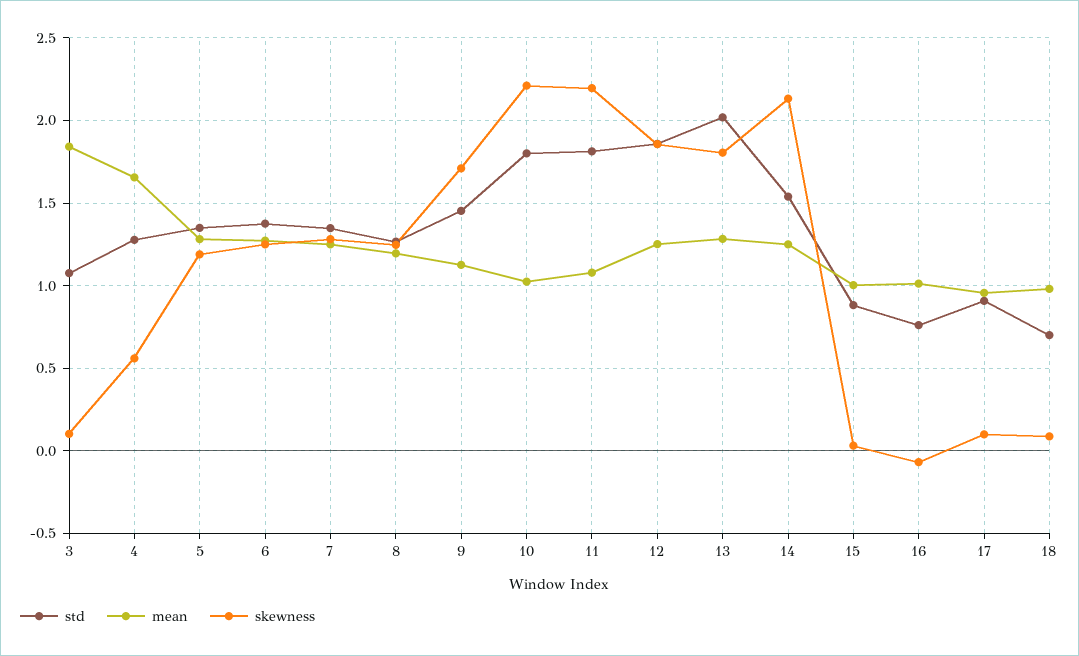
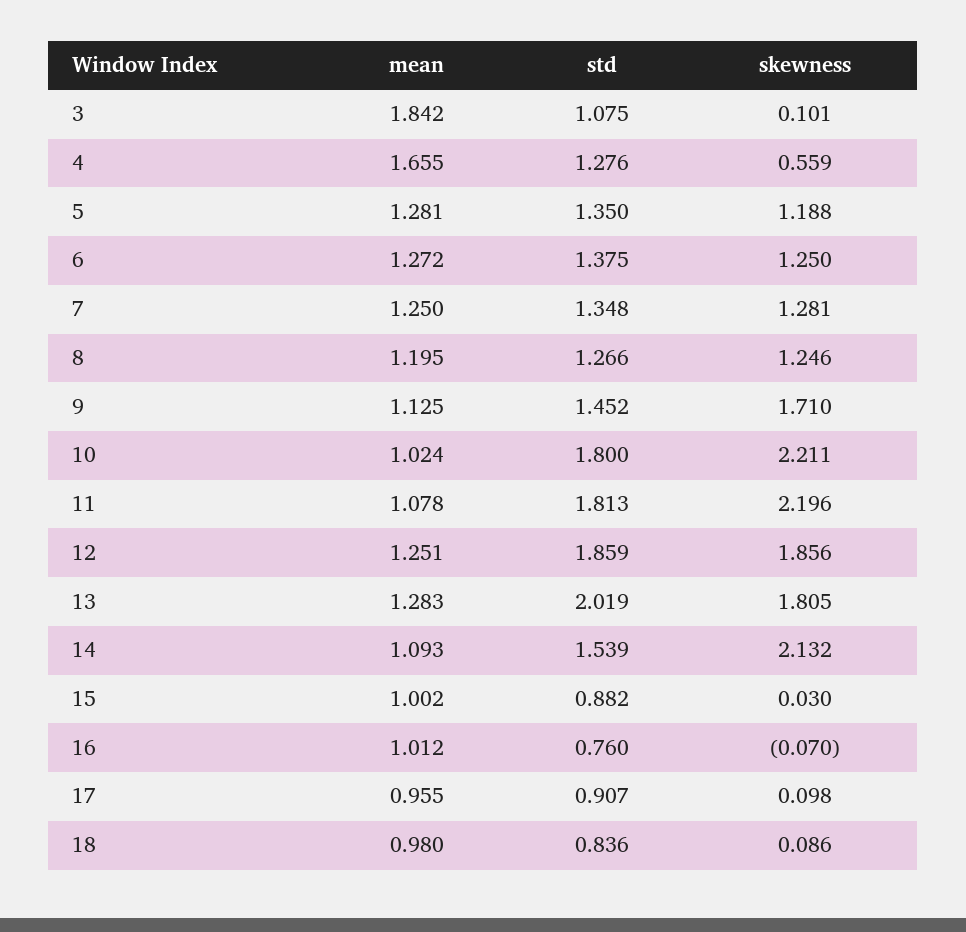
  {
    "std": {
      "3": 1.075,
      "4": 1.276,
      "5": 1.35,
      "6": 1.375,
      "7": 1.348,
      "8": 1.266,
      "9": 1.452,
      "10": 1.8,
      "11": 1.813,
      "12": 1.859,
      "13": 2.019,
      "14": 1.539,
      "15": 0.882,
      "16": 0.76,
      "17": 0.907,
-     "18": 0.7
+     "18": 0.836
    },
    "mean": {
      "3": 1.842,
      "4": 1.655,
      "5": 1.281,
      "6": 1.272,
      "7": 1.25,
      "8": 1.195,
      "9": 1.125,
      "10": 1.024,
      "11": 1.078,
      "12": 1.251,
      "13": 1.283,
-     "14": 1.25,
+     "14": 1.093,
      "15": 1.002,
      "16": 1.012,
      "17": 0.955,
      "18": 0.98
    },
    "skewness": {
      "3": 0.101,
      "4": 0.559,
      "5": 1.188,
      "6": 1.25,
      "7": 1.281,
      "8": 1.246,
      "9": 1.71,
      "10": 2.211,
      "11": 2.196,
      "12": 1.856,
      "13": 1.805,
      "14": 2.132,
      "15": 0.03,
      "16": -0.07,
      "17": 0.098,
      "18": 0.086
    }
  }

